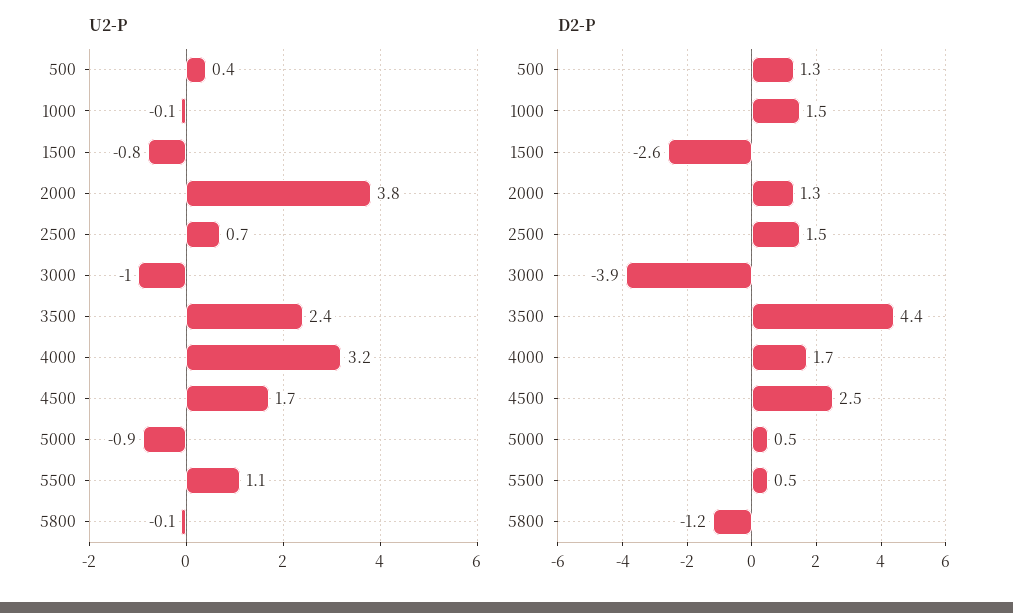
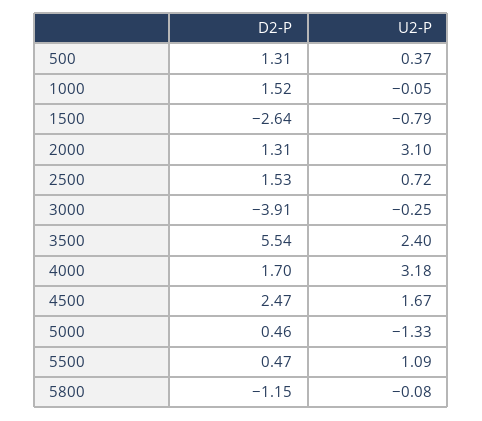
  {
    "U2-P": {
      "500": 0.37,
      "1000": -0.05,
      "1500": -0.79,
-     "2000": 3.8,
+     "2000": 3.1,
      "2500": 0.72,
-     "3000": -1,
+     "3000": -0.25,
      "3500": 2.4,
      "4000": 3.18,
      "4500": 1.67,
-     "5000": -0.9,
+     "5000": -1.33,
      "5500": 1.09,
      "5800": -0.08
    },
    "D2-P": {
      "500": 1.31,
      "1000": 1.52,
      "1500": -2.64,
      "2000": 1.31,
      "2500": 1.53,
      "3000": -3.91,
-     "3500": 4.4,
+     "3500": 5.54,
      "4000": 1.7,
      "4500": 2.47,
      "5000": 0.46,
      "5500": 0.47,
      "5800": -1.15
    }
  }

